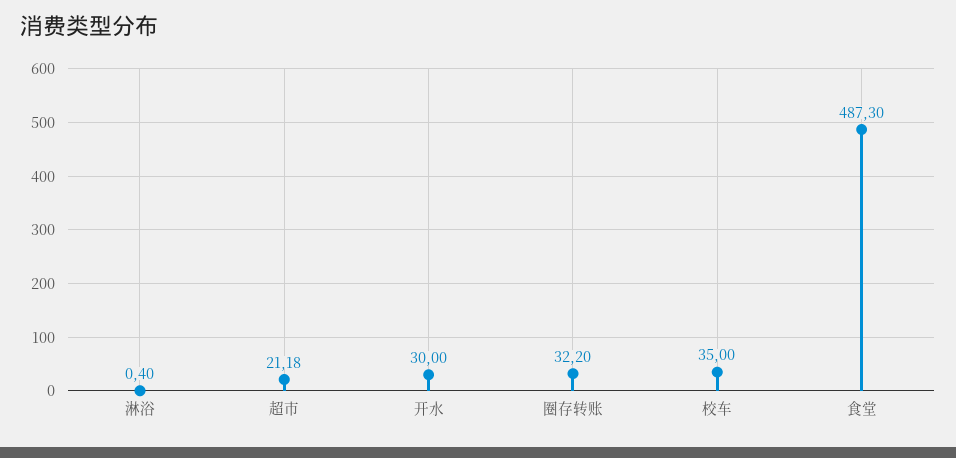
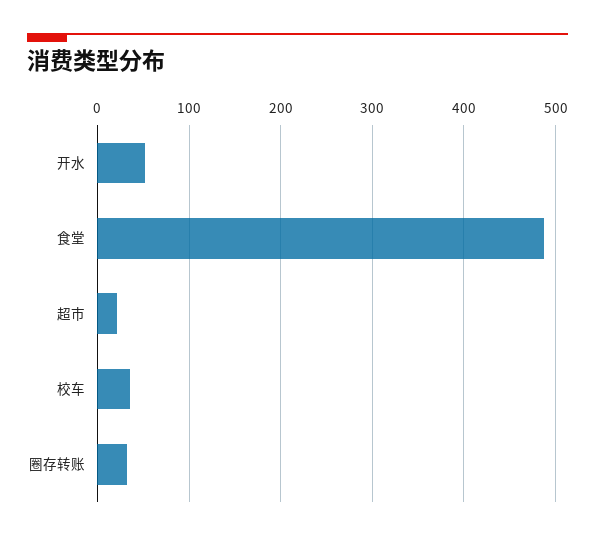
  {
-   "淋浴": 0.4,
    "超市": 21.18,
-   "开水": 30,
+   "开水": 50,
    "圈存转账": 32.2,
    "校车": 35,
    "食堂": 487.3
  }

